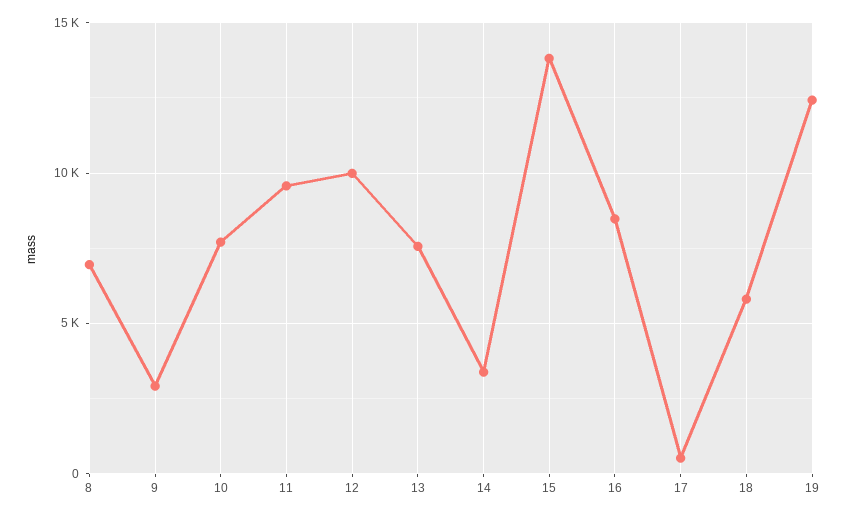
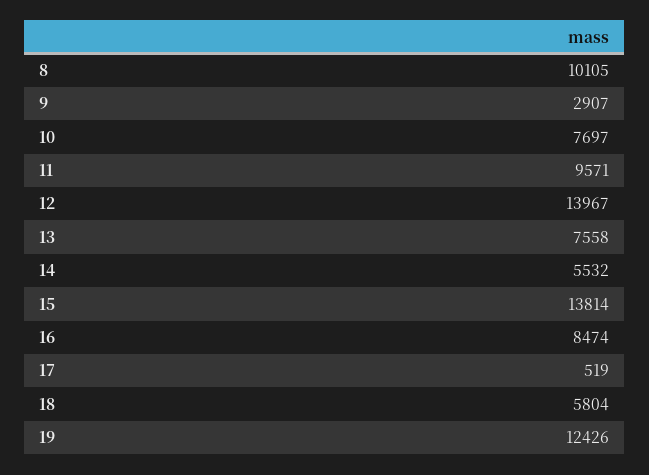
  {
-   "8": 7000,
+   "8": 10105,
    "9": 2907,
    "10": 7697,
    "11": 9571,
-   "12": 10000,
+   "12": 13967,
    "13": 7558,
-   "14": 3500,
+   "14": 5532,
    "15": 13814,
    "16": 8474,
    "17": 519,
    "18": 5804,
    "19": 12426
  }

